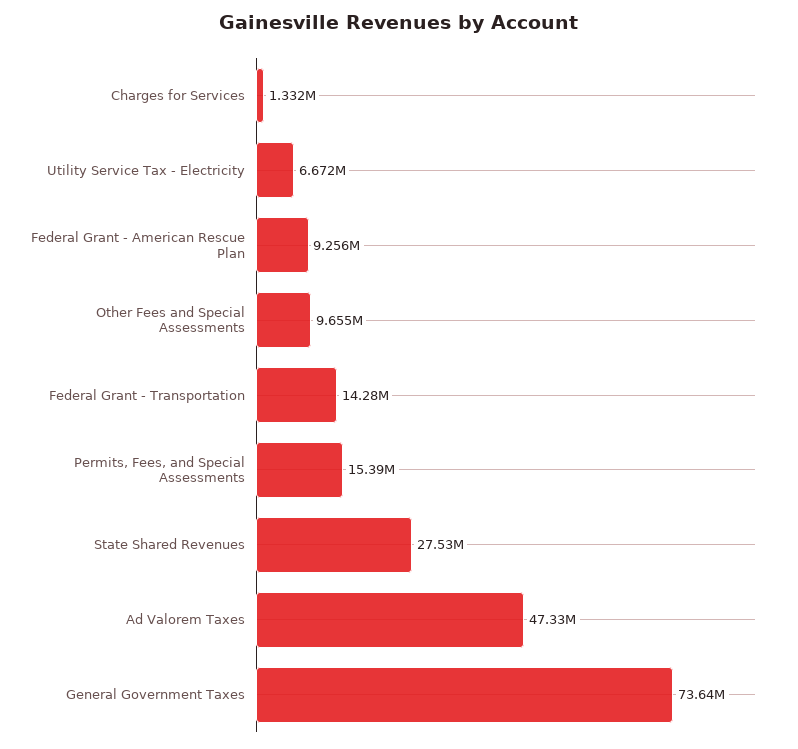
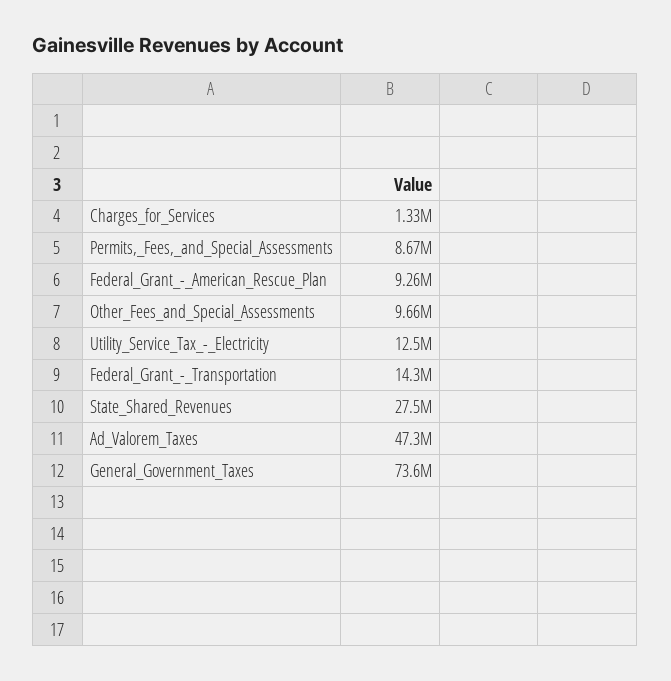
  {
    "Charges for Services": 1332000,
-   "Utility Service Tax - Electricity": 6672000,
+   "Utility Service Tax - Electricity": 12500000,
    "Federal Grant - American Rescue Plan": 9256000,
    "Other Fees and Special Assessments": 9655000,
    "Federal Grant - Transportation": 14280000,
-   "Permits, Fees, and Special Assessments": 15390000,
+   "Permits, Fees, and Special Assessments": 8670000,
    "State Shared Revenues": 27530000,
    "Ad Valorem Taxes": 47330000,
    "General Government Taxes": 73640000
  }

